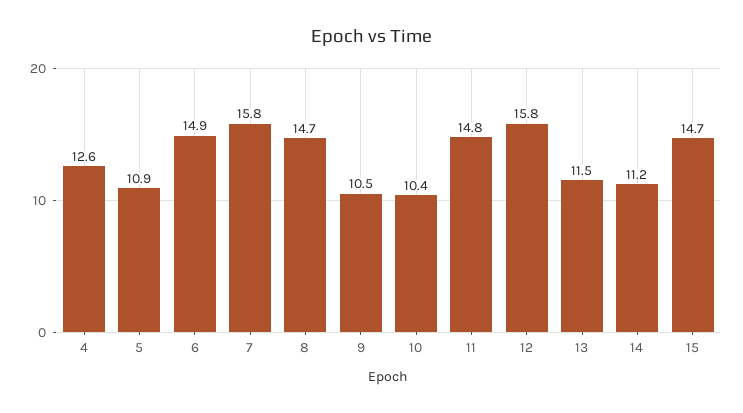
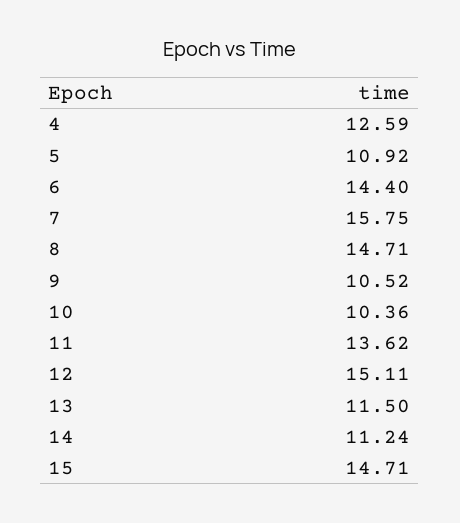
  {
    "4": 12.59,
    "5": 10.92,
-   "6": 14.9,
+   "6": 14.4,
    "7": 15.75,
    "8": 14.71,
    "9": 10.52,
    "10": 10.36,
-   "11": 14.8,
+   "11": 13.62,
-   "12": 15.8,
+   "12": 15.11,
    "13": 11.5,
    "14": 11.24,
    "15": 14.71
  }

